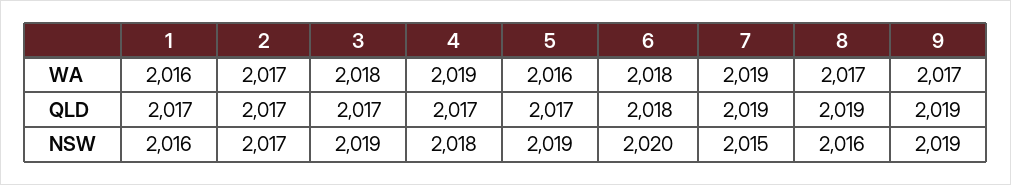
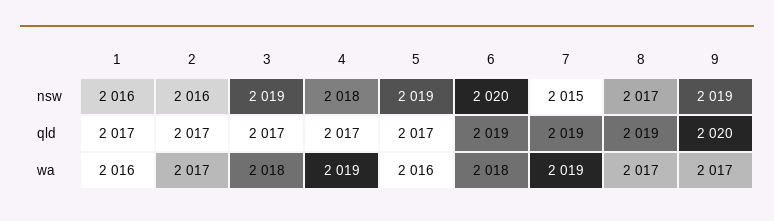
  {
    "1": {
      "WA": 2016,
      "QLD": 2017,
      "NSW": 2016
    },
    "2": {
      "WA": 2017,
      "QLD": 2017,
-     "NSW": 2017
+     "NSW": 2016
    },
    "3": {
      "WA": 2018,
      "QLD": 2017,
      "NSW": 2019
    },
    "4": {
      "WA": 2019,
      "QLD": 2017,
      "NSW": 2018
    },
    "5": {
      "WA": 2016,
      "QLD": 2017,
      "NSW": 2019
    },
    "6": {
      "WA": 2018,
-     "QLD": 2018,
+     "QLD": 2019,
      "NSW": 2020
    },
    "7": {
      "WA": 2019,
      "QLD": 2019,
      "NSW": 2015
    },
    "8": {
      "WA": 2017,
      "QLD": 2019,
-     "NSW": 2016
+     "NSW": 2017
    },
    "9": {
      "WA": 2017,
-     "QLD": 2019,
+     "QLD": 2020,
      "NSW": 2019
    }
  }

